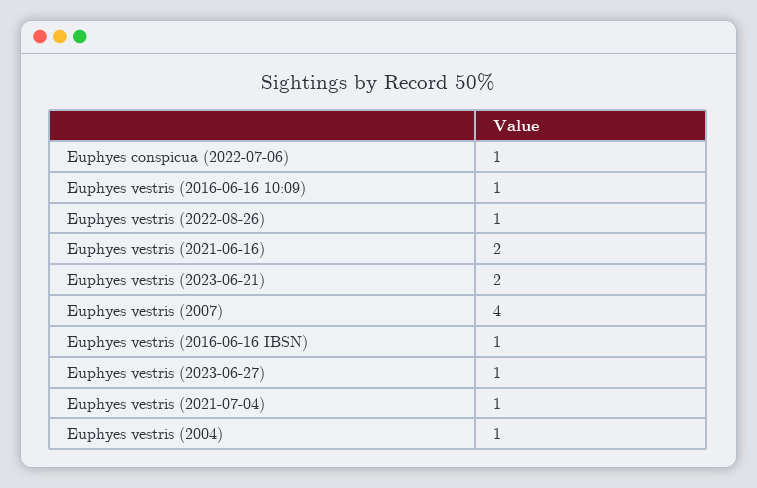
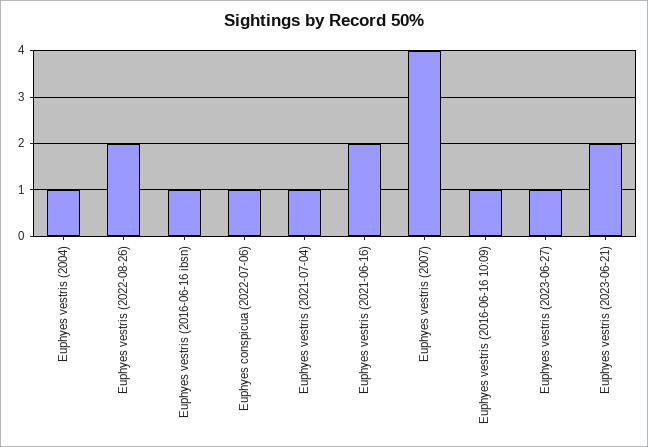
  {
    "Euphyes conspicua (2022-07-06)": 1,
    "Euphyes vestris (2016-06-16 10:09)": 1,
-   "Euphyes vestris (2022-08-26)": 1,
+   "Euphyes vestris (2022-08-26)": 2,
    "Euphyes vestris (2021-06-16)": 2,
    "Euphyes vestris (2023-06-21)": 2,
    "Euphyes vestris (2007)": 4,
    "Euphyes vestris (2016-06-16 IBSN)": 1,
    "Euphyes vestris (2023-06-27)": 1,
    "Euphyes vestris (2021-07-04)": 1,
    "Euphyes vestris (2004)": 1
  }

